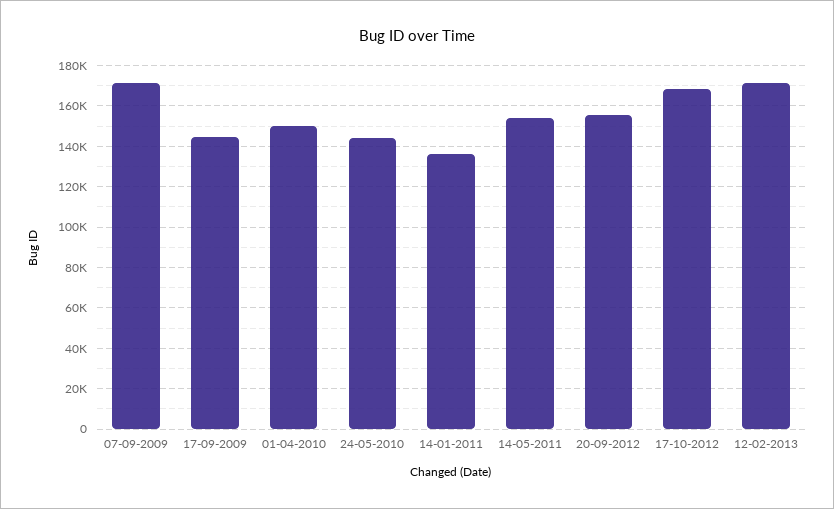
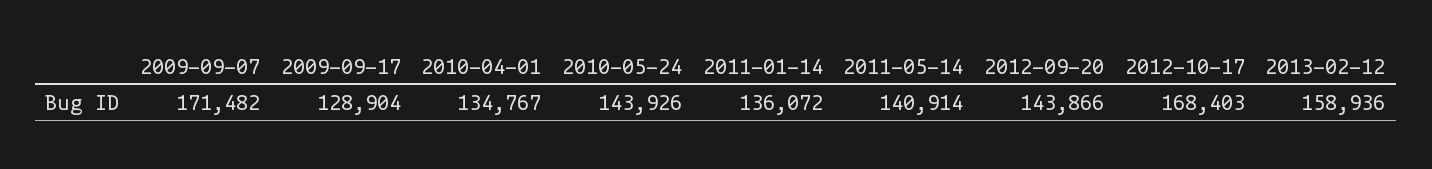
  {
    "07-09-2009": 171482,
-   "17-09-2009": 145000,
+   "17-09-2009": 128904,
-   "01-04-2010": 150000,
+   "01-04-2010": 134767,
    "24-05-2010": 143926,
    "14-01-2011": 136072,
-   "14-05-2011": 155000,
+   "14-05-2011": 140914,
-   "20-09-2012": 155000,
+   "20-09-2012": 143866,
    "17-10-2012": 168403,
-   "12-02-2013": 170000
+   "12-02-2013": 158936
  }

